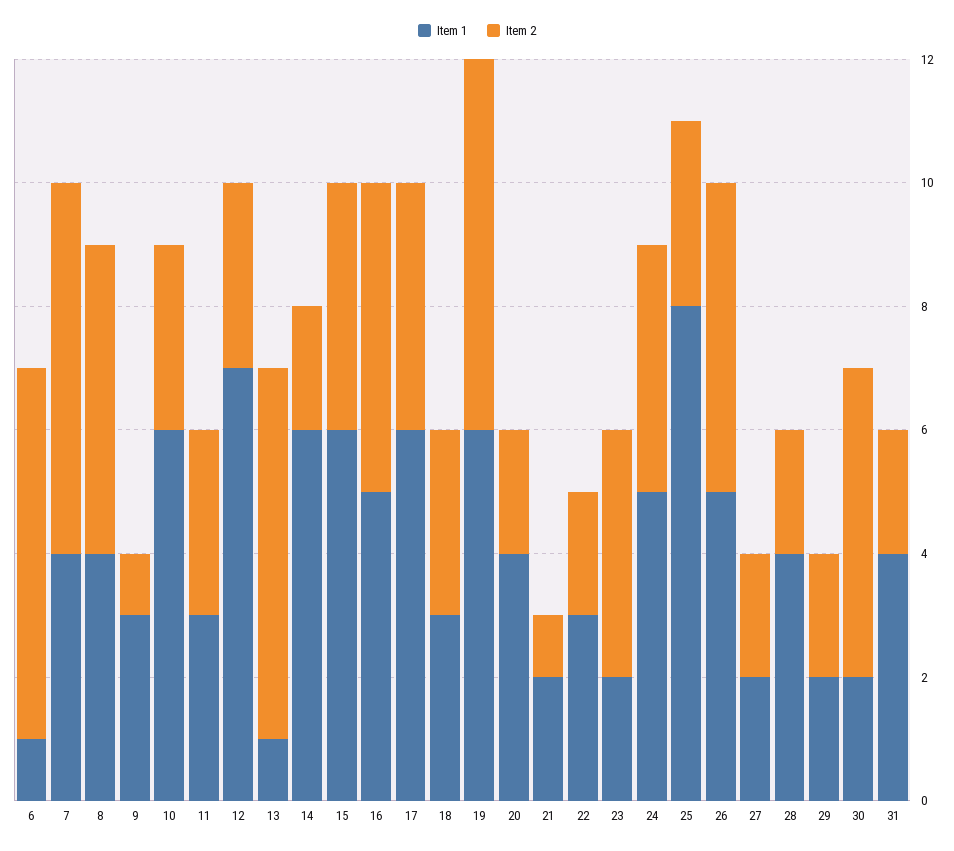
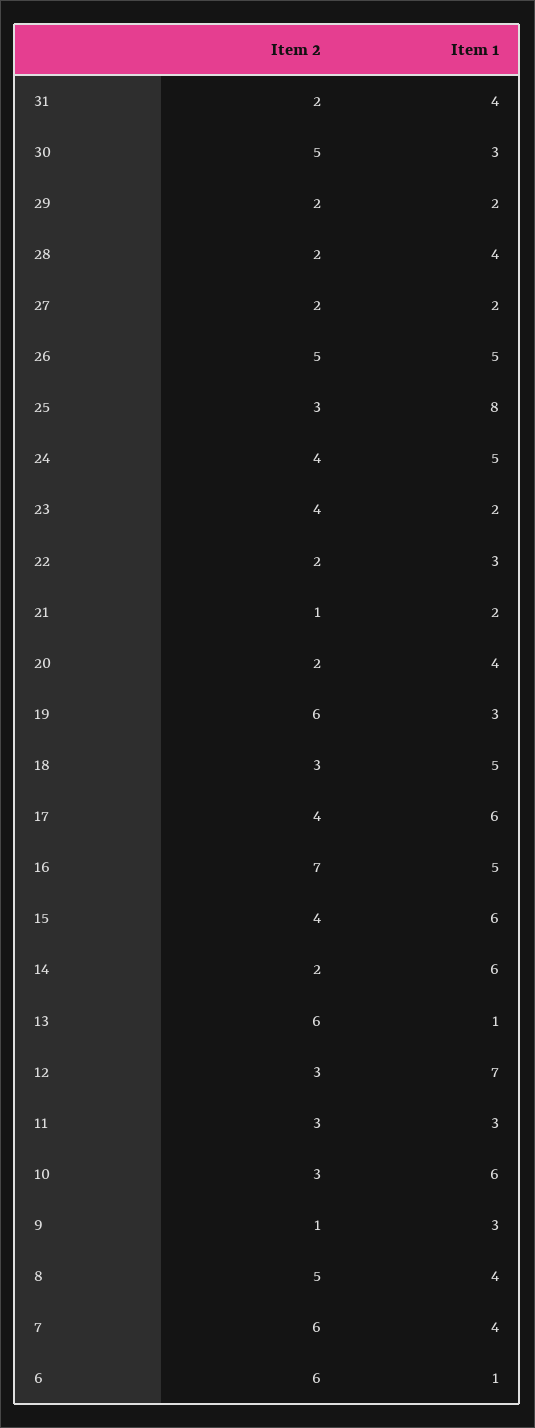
  {
    "Item 1": {
      "6": 1,
      "7": 4,
      "8": 4,
      "9": 3,
      "10": 6,
      "11": 3,
      "12": 7,
      "13": 1,
      "14": 6,
      "15": 6,
      "16": 5,
      "17": 6,
-     "18": 3,
+     "18": 5,
-     "19": 6,
+     "19": 3,
      "20": 4,
      "21": 2,
      "22": 3,
      "23": 2,
      "24": 5,
      "25": 8,
      "26": 5,
      "27": 2,
      "28": 4,
      "29": 2,
-     "30": 2,
+     "30": 3,
      "31": 4
    },
    "Item 2": {
      "6": 6,
      "7": 6,
      "8": 5,
      "9": 1,
      "10": 3,
      "11": 3,
      "12": 3,
      "13": 6,
      "14": 2,
      "15": 4,
-     "16": 5,
+     "16": 7,
      "17": 4,
      "18": 3,
      "19": 6,
      "20": 2,
      "21": 1,
      "22": 2,
      "23": 4,
      "24": 4,
      "25": 3,
      "26": 5,
      "27": 2,
      "28": 2,
      "29": 2,
      "30": 5,
      "31": 2
    }
  }

